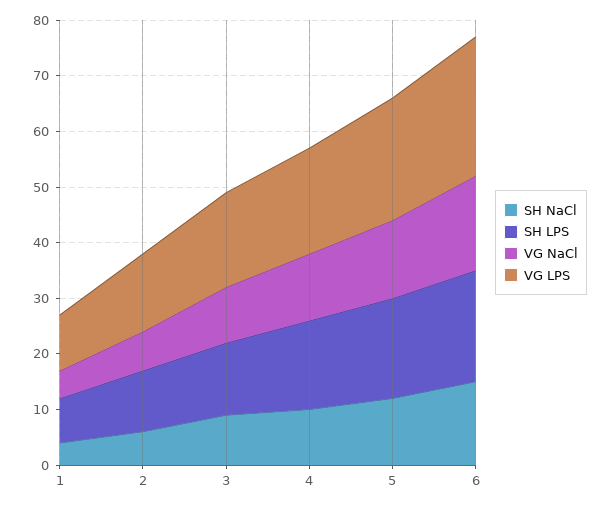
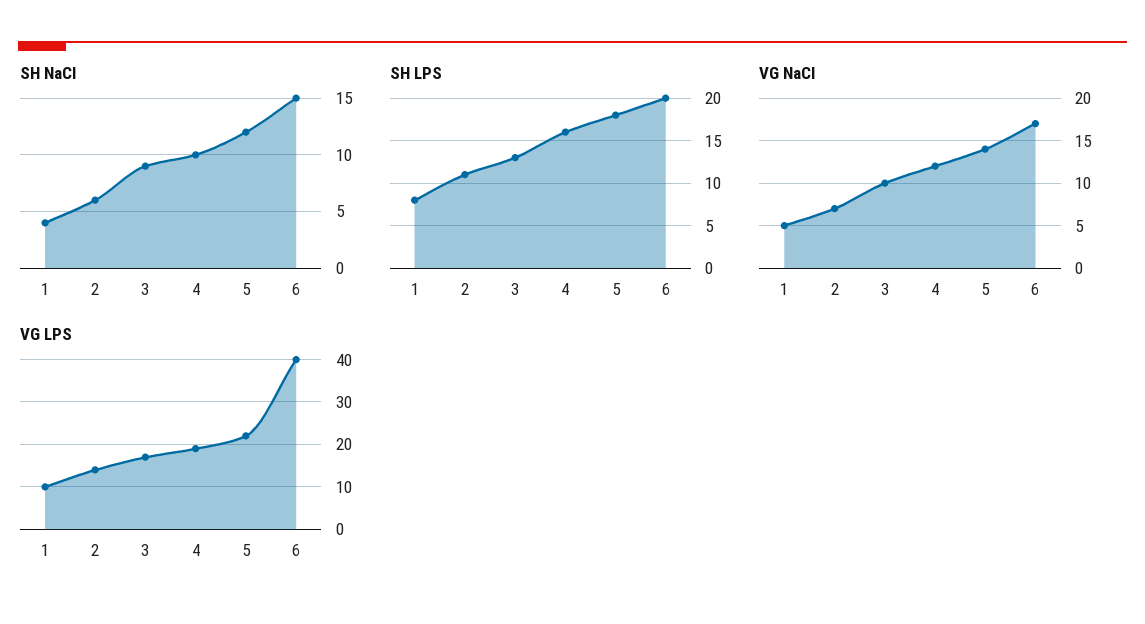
  {
    "SH NaCl": {
      "1": 4,
      "2": 6,
      "3": 9,
      "4": 10,
      "5": 12,
      "6": 15
    },
    "SH LPS": {
      "1": 8,
      "2": 11,
      "3": 13,
      "4": 16,
      "5": 18,
      "6": 20
    },
    "VG NaCl": {
      "1": 5,
      "2": 7,
      "3": 10,
      "4": 12,
      "5": 14,
      "6": 17
    },
    "VG LPS": {
      "1": 10,
      "2": 15,
      "3": 15,
      "4": 20,
      "5": 20,
-     "6": 25
+     "6": 40
    }
  }

